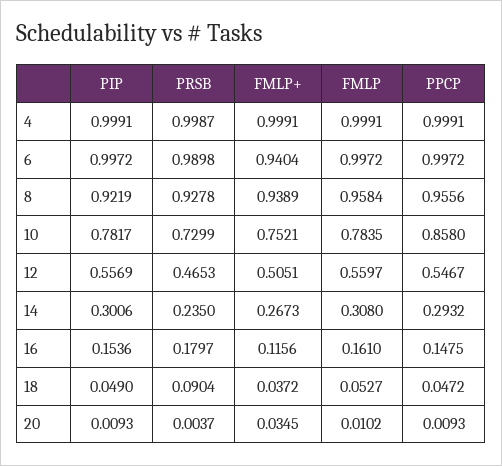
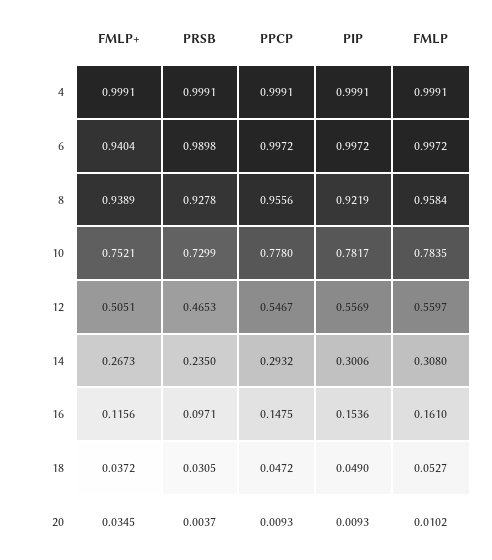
  {
    "PIP": {
      "4": 0.9991,
      "6": 0.9972,
      "8": 0.9219,
      "10": 0.7817,
      "12": 0.5569,
      "14": 0.3006,
      "16": 0.1536,
      "18": 0.049,
      "20": 0.0093
    },
    "PRSB": {
-     "4": 0.9987,
+     "4": 0.9991,
      "6": 0.9898,
      "8": 0.9278,
      "10": 0.7299,
      "12": 0.4653,
      "14": 0.235,
-     "16": 0.1797,
+     "16": 0.0971,
-     "18": 0.0904,
+     "18": 0.0305,
      "20": 0.0037
    },
    "FMLP+": {
      "4": 0.9991,
      "6": 0.9404,
      "8": 0.9389,
      "10": 0.7521,
      "12": 0.5051,
      "14": 0.2673,
      "16": 0.1156,
      "18": 0.0372,
      "20": 0.0345
    },
    "FMLP": {
      "4": 0.9991,
      "6": 0.9972,
      "8": 0.9584,
      "10": 0.7835,
      "12": 0.5597,
      "14": 0.308,
      "16": 0.161,
      "18": 0.0527,
      "20": 0.0102
    },
    "PPCP": {
      "4": 0.9991,
      "6": 0.9972,
      "8": 0.9556,
-     "10": 0.858,
+     "10": 0.778,
      "12": 0.5467,
      "14": 0.2932,
      "16": 0.1475,
      "18": 0.0472,
      "20": 0.0093
    }
  }

